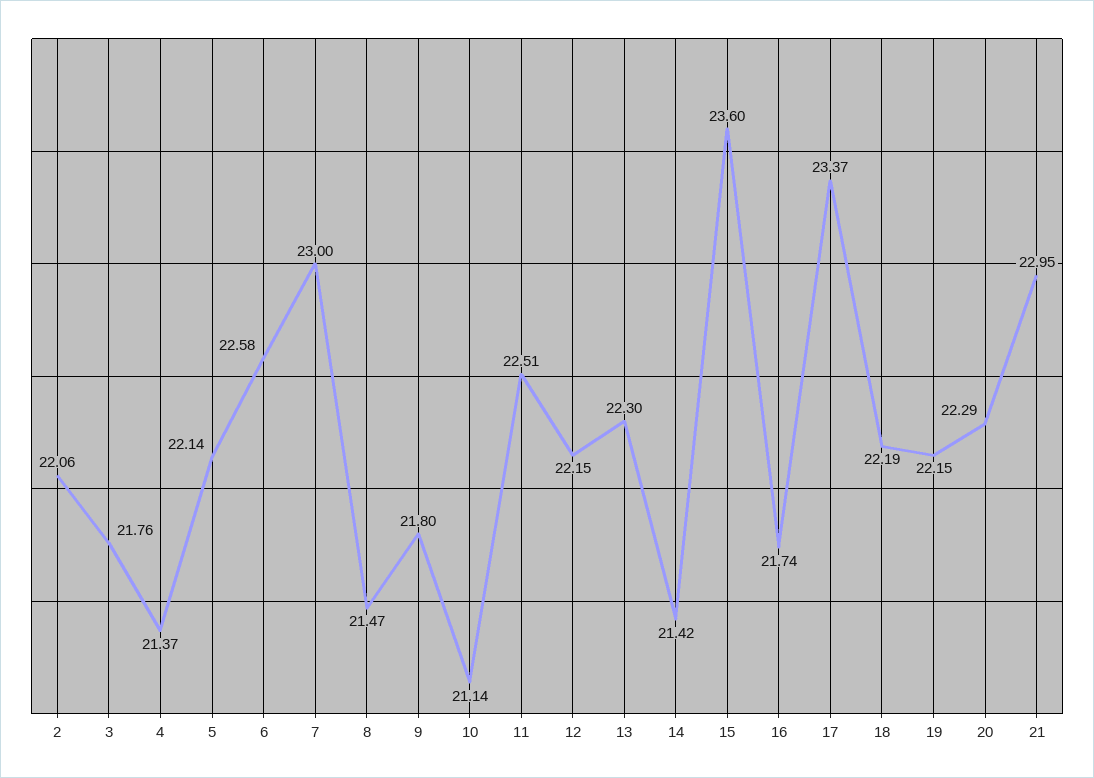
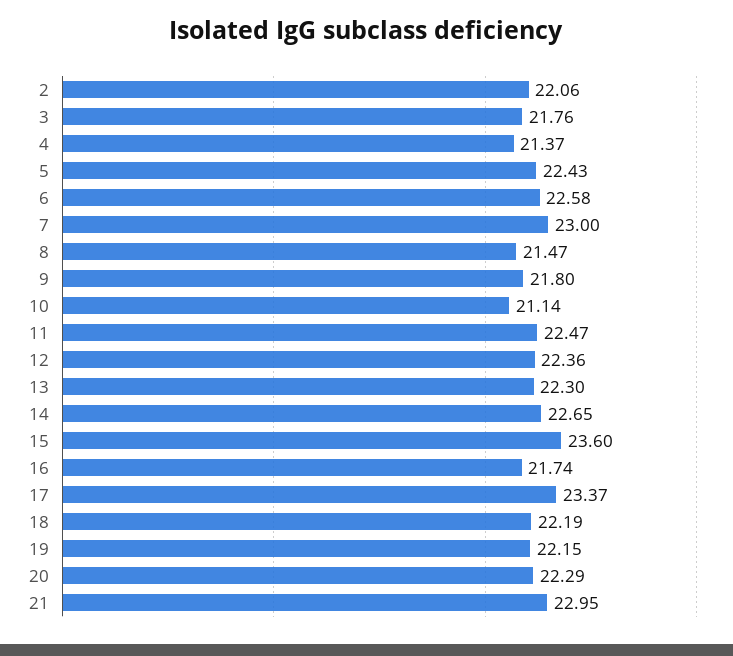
  {
    "2": 22.06,
    "3": 21.76,
    "4": 21.37,
-   "5": 22.14,
+   "5": 22.43,
    "6": 22.58,
    "7": 23,
    "8": 21.47,
    "9": 21.8,
    "10": 21.14,
-   "11": 22.51,
+   "11": 22.47,
-   "12": 22.15,
+   "12": 22.36,
    "13": 22.3,
-   "14": 21.42,
+   "14": 22.65,
    "15": 23.6,
    "16": 21.74,
    "17": 23.37,
    "18": 22.19,
    "19": 22.15,
    "20": 22.29,
    "21": 22.95
  }

